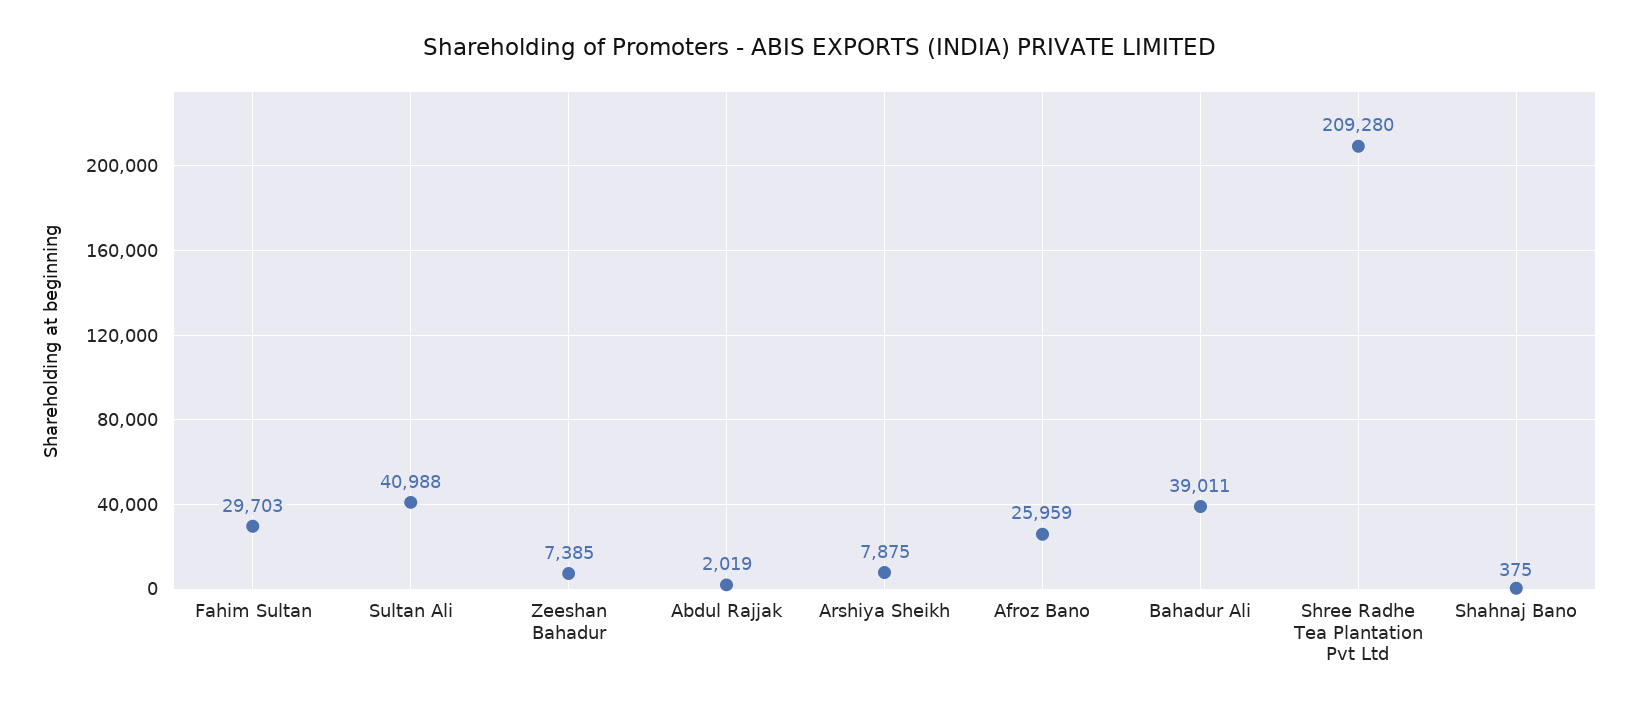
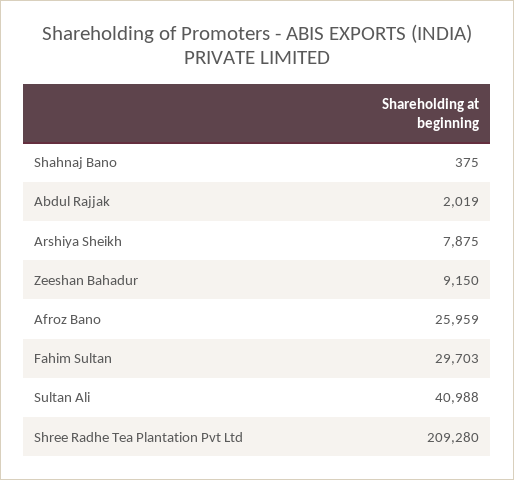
  {
    "Fahim Sultan": 29703,
    "Sultan Ali": 40988,
-   "Zeeshan Bahadur": 7385,
+   "Zeeshan Bahadur": 9150,
    "Abdul Rajjak": 2019,
    "Arshiya Sheikh": 7875,
    "Afroz Bano": 25959,
-   "Bahadur Ali": 39011,
    "Shree Radhe Tea Plantation Pvt Ltd": 209280,
    "Shahnaj Bano": 375
  }

